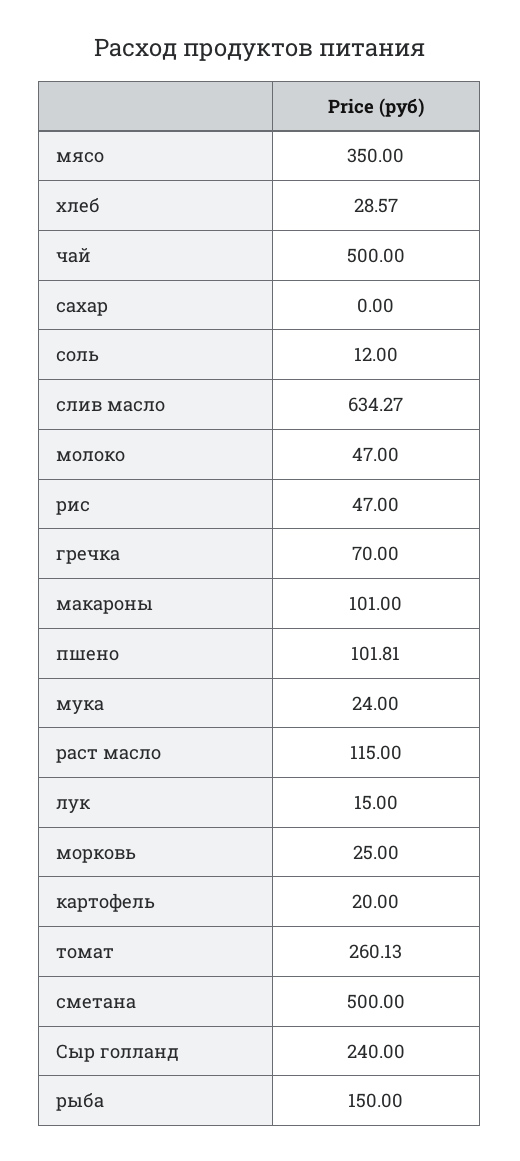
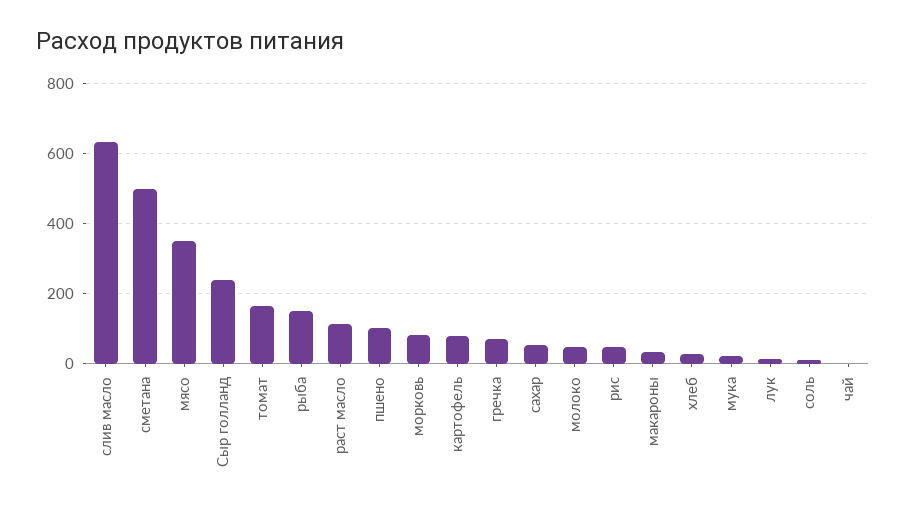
  {
    "мясо": 350,
    "хлеб": 28.57,
-   "чай": 500,
+   "чай": 0,
-   "сахар": 0,
+   "сахар": 60,
    "соль": 12,
    "слив масло": 634.27,
    "молоко": 47,
    "рис": 47,
    "гречка": 70,
-   "макароны": 101,
+   "макароны": 40,
    "пшено": 101.81,
    "мука": 24,
    "раст масло": 115,
    "лук": 15,
-   "морковь": 25,
+   "морковь": 80,
-   "картофель": 20,
+   "картофель": 80,
-   "томат": 260.13,
+   "томат": 160,
    "сметана": 500,
    "Сыр голланд": 240,
    "рыба": 150
  }

